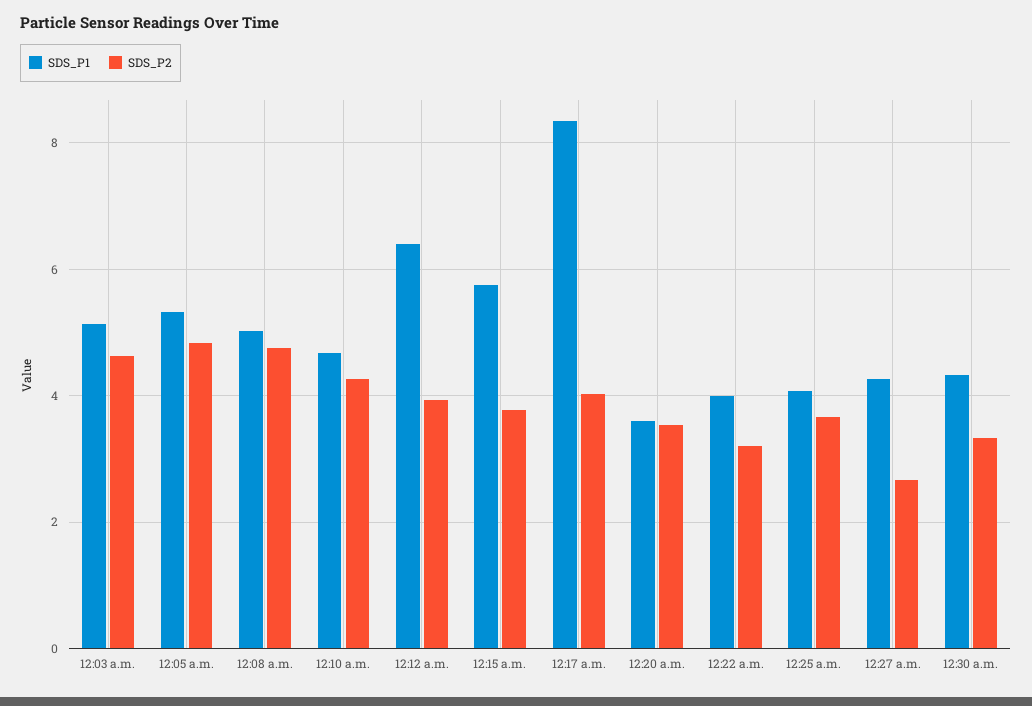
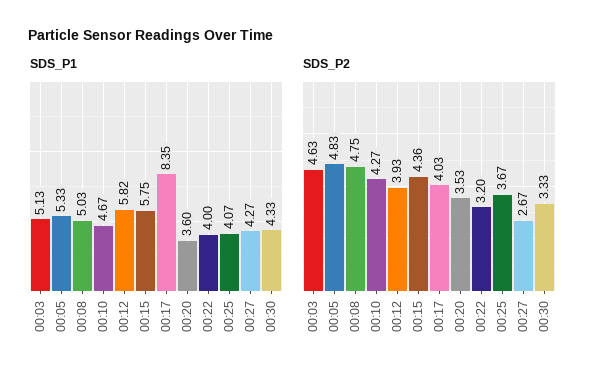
  {
    "SDS_P1": {
      "12:03 a.m.": 5.13,
      "12:05 a.m.": 5.33,
      "12:08 a.m.": 5.03,
      "12:10 a.m.": 4.67,
-     "12:12 a.m.": 6.4,
+     "12:12 a.m.": 5.82,
      "12:15 a.m.": 5.75,
      "12:17 a.m.": 8.35,
      "12:20 a.m.": 3.6,
      "12:22 a.m.": 4,
      "12:25 a.m.": 4.07,
      "12:27 a.m.": 4.27,
      "12:30 a.m.": 4.33
    },
    "SDS_P2": {
      "12:03 a.m.": 4.63,
      "12:05 a.m.": 4.83,
      "12:08 a.m.": 4.75,
      "12:10 a.m.": 4.27,
      "12:12 a.m.": 3.93,
-     "12:15 a.m.": 3.8,
+     "12:15 a.m.": 4.36,
      "12:17 a.m.": 4.03,
      "12:20 a.m.": 3.53,
      "12:22 a.m.": 3.2,
      "12:25 a.m.": 3.67,
      "12:27 a.m.": 2.67,
      "12:30 a.m.": 3.33
    }
  }

